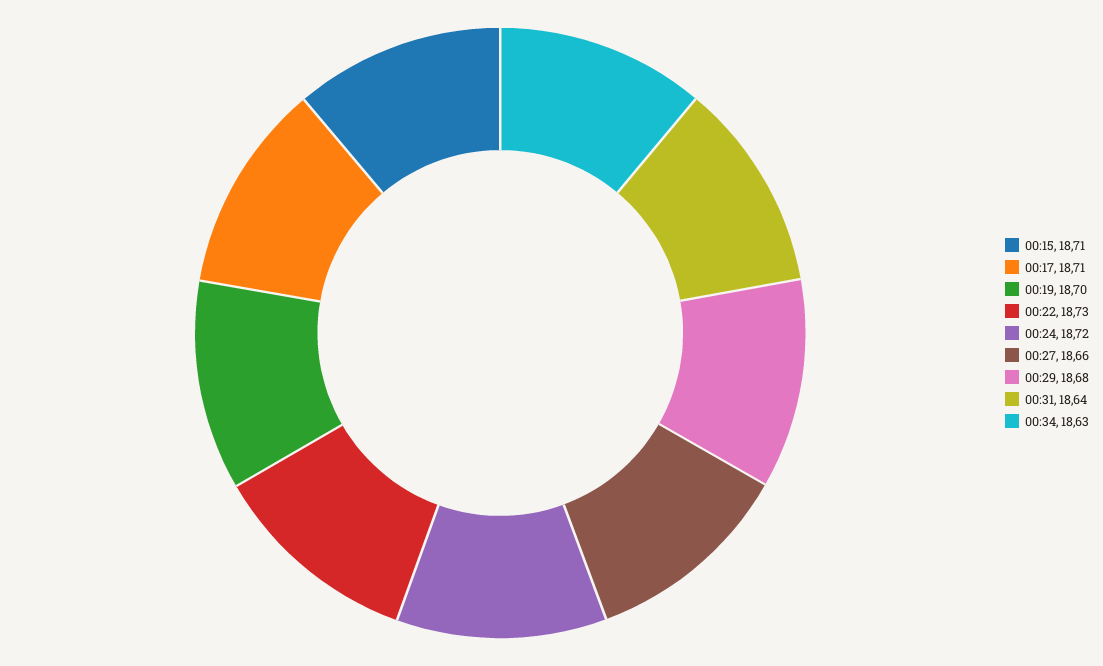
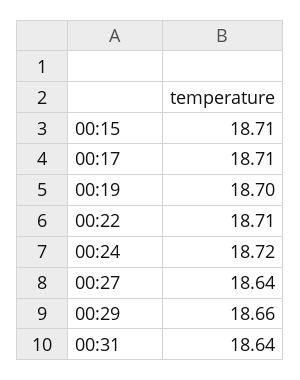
  {
    "00:15": 18.71,
    "00:17": 18.71,
    "00:19": 18.7,
-   "00:22": 18.73,
+   "00:22": 18.71,
    "00:24": 18.72,
-   "00:27": 18.66,
+   "00:27": 18.64,
-   "00:29": 18.68,
+   "00:29": 18.66,
-   "00:31": 18.64,
+   "00:31": 18.64
-   "00:34": 18.63
  }

